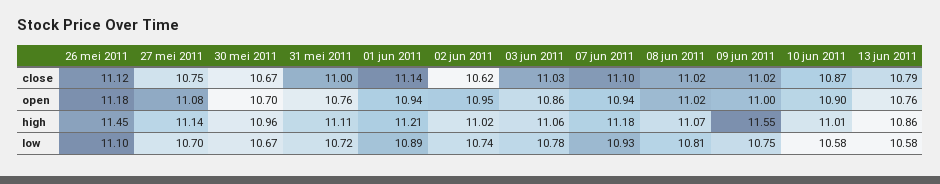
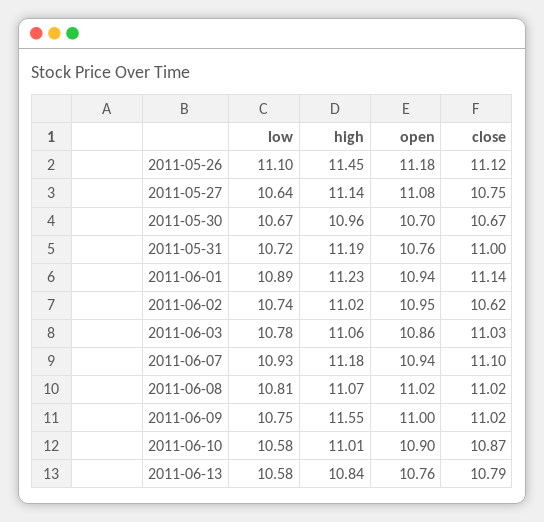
  {
    "26 mei 2011": {
      "close": 11.12,
      "open": 11.18,
      "high": 11.45,
      "low": 11.1
    },
    "27 mei 2011": {
      "close": 10.75,
      "open": 11.08,
      "high": 11.14,
-     "low": 10.7
+     "low": 10.64
    },
    "30 mei 2011": {
      "close": 10.67,
      "open": 10.7,
      "high": 10.96,
      "low": 10.67
    },
    "31 mei 2011": {
      "close": 11,
      "open": 10.76,
-     "high": 11.11,
+     "high": 11.19,
      "low": 10.72
    },
    "01 jun 2011": {
      "close": 11.14,
      "open": 10.94,
-     "high": 11.21,
+     "high": 11.23,
      "low": 10.89
    },
    "02 jun 2011": {
      "close": 10.62,
      "open": 10.95,
      "high": 11.02,
      "low": 10.74
    },
    "03 jun 2011": {
      "close": 11.03,
      "open": 10.86,
      "high": 11.06,
      "low": 10.78
    },
    "07 jun 2011": {
      "close": 11.1,
      "open": 10.94,
      "high": 11.18,
      "low": 10.93
    },
    "08 jun 2011": {
      "close": 11.02,
      "open": 11.02,
      "high": 11.07,
      "low": 10.81
    },
    "09 jun 2011": {
      "close": 11.02,
      "open": 11,
      "high": 11.55,
      "low": 10.75
    },
    "10 jun 2011": {
      "close": 10.87,
      "open": 10.9,
      "high": 11.01,
      "low": 10.58
    },
    "13 jun 2011": {
      "close": 10.79,
      "open": 10.76,
-     "high": 10.86,
+     "high": 10.84,
      "low": 10.58
    }
  }

